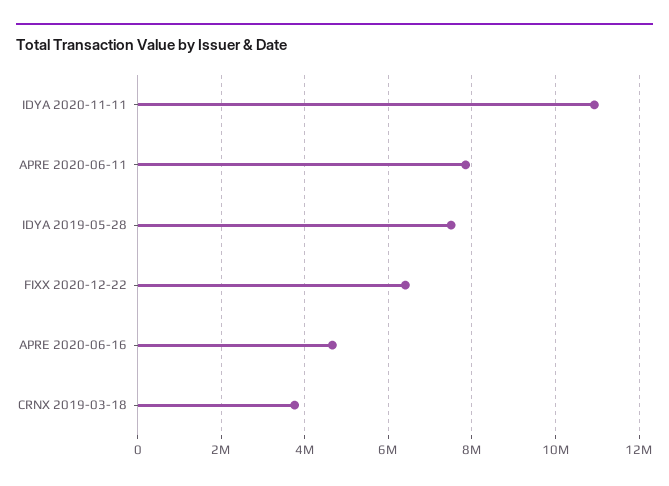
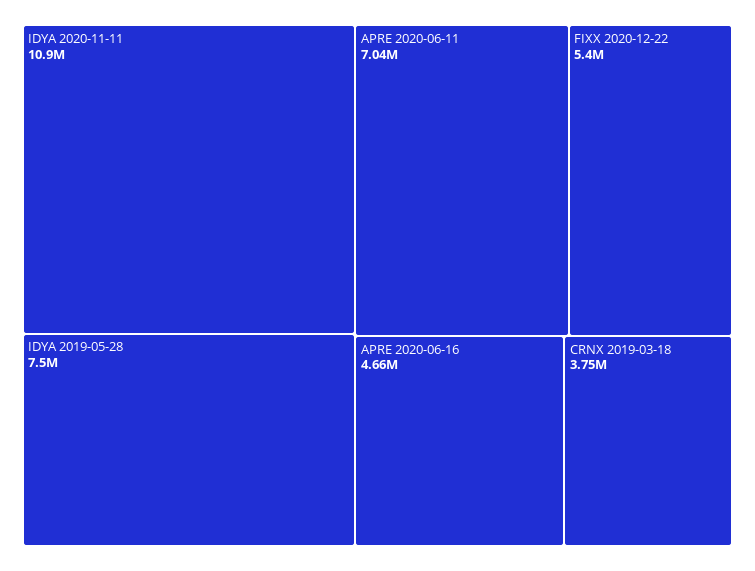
  {
    "IDYA 2020-11-11": 10900000,
-   "APRE 2020-06-11": 7800000,
+   "APRE 2020-06-11": 7040000,
    "IDYA 2019-05-28": 7500000,
-   "FIXX 2020-12-22": 6400000,
+   "FIXX 2020-12-22": 5400000,
    "APRE 2020-06-16": 4660000,
    "CRNX 2019-03-18": 3750000
  }

